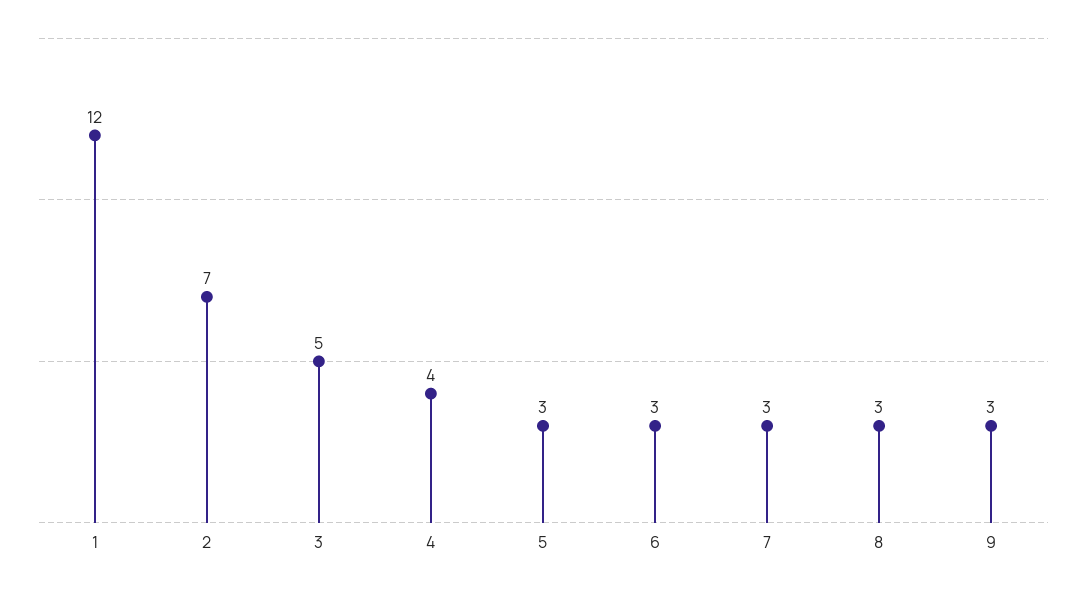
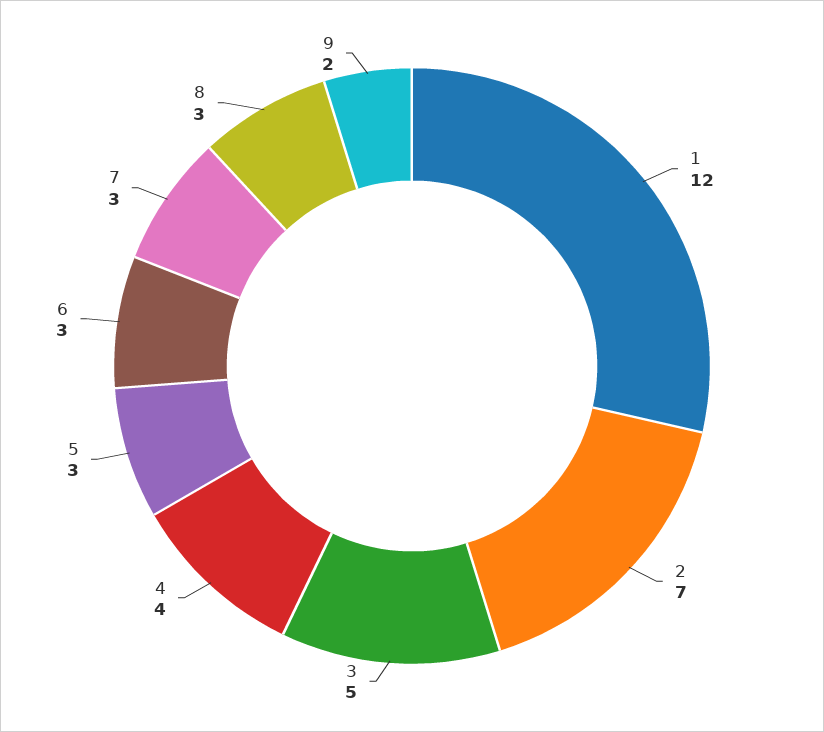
  {
    "1": 12,
    "2": 7,
    "3": 5,
    "4": 4,
    "5": 3,
    "6": 3,
    "7": 3,
    "8": 3,
-   "9": 3
+   "9": 2
  }

